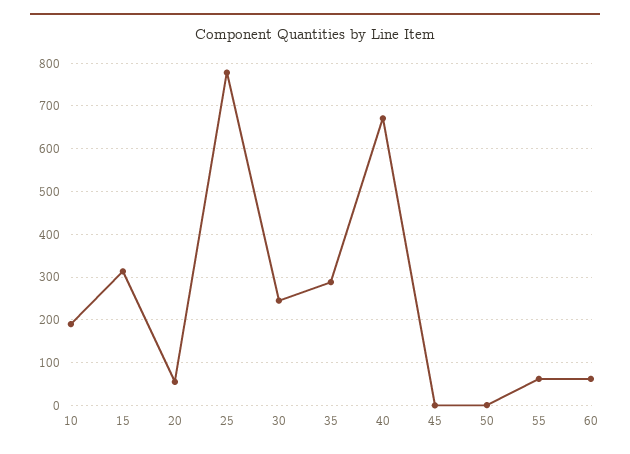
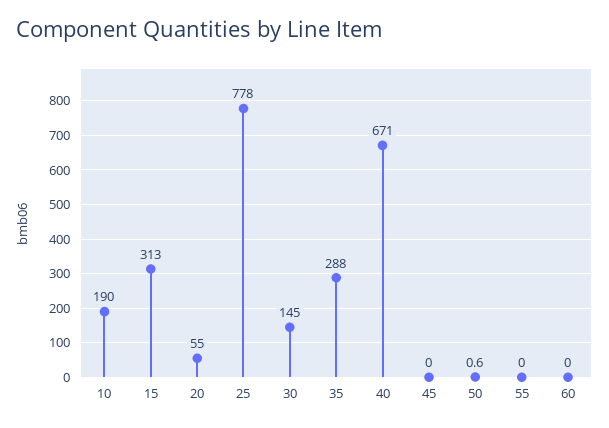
  {
    "10": 190,
    "15": 313,
    "20": 55,
    "25": 778,
-   "30": 240,
+   "30": 145,
    "35": 288,
    "40": 671,
    "45": 0,
    "50": 0.6,
-   "55": 60,
+   "55": 0,
-   "60": 60
+   "60": 0
  }

